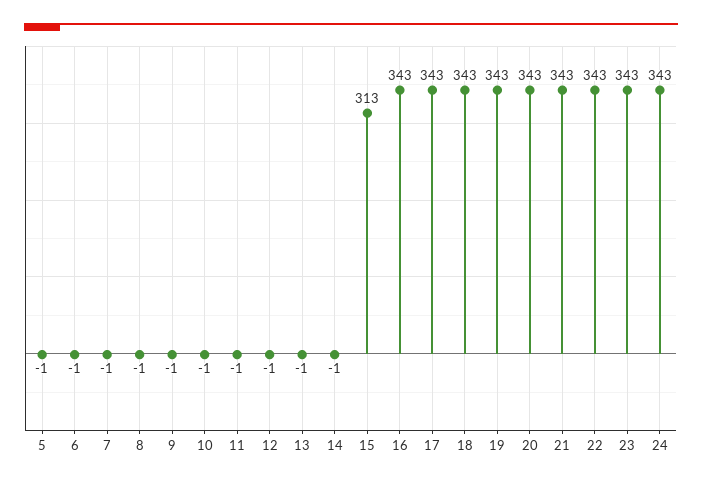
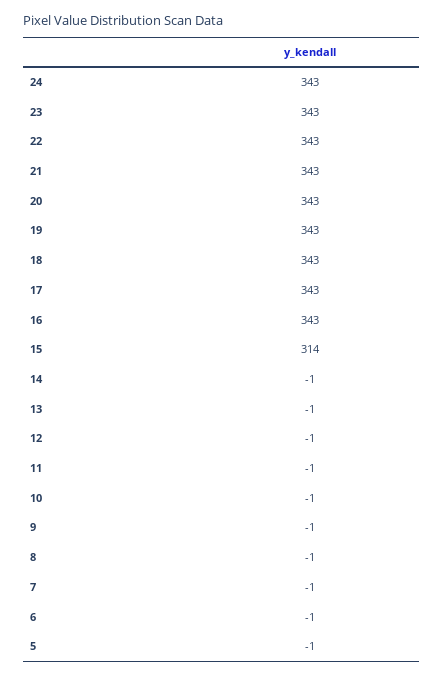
  {
    "5": -1,
    "6": -1,
    "7": -1,
    "8": -1,
    "9": -1,
    "10": -1,
    "11": -1,
    "12": -1,
    "13": -1,
    "14": -1,
-   "15": 313,
+   "15": 314,
    "16": 343,
    "17": 343,
    "18": 343,
    "19": 343,
    "20": 343,
    "21": 343,
    "22": 343,
    "23": 343,
    "24": 343
  }

